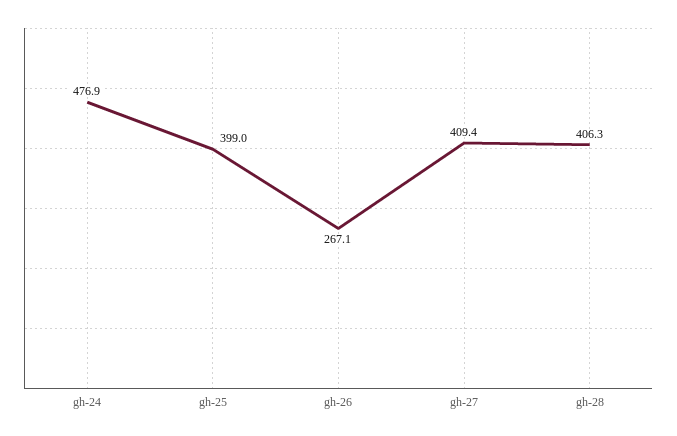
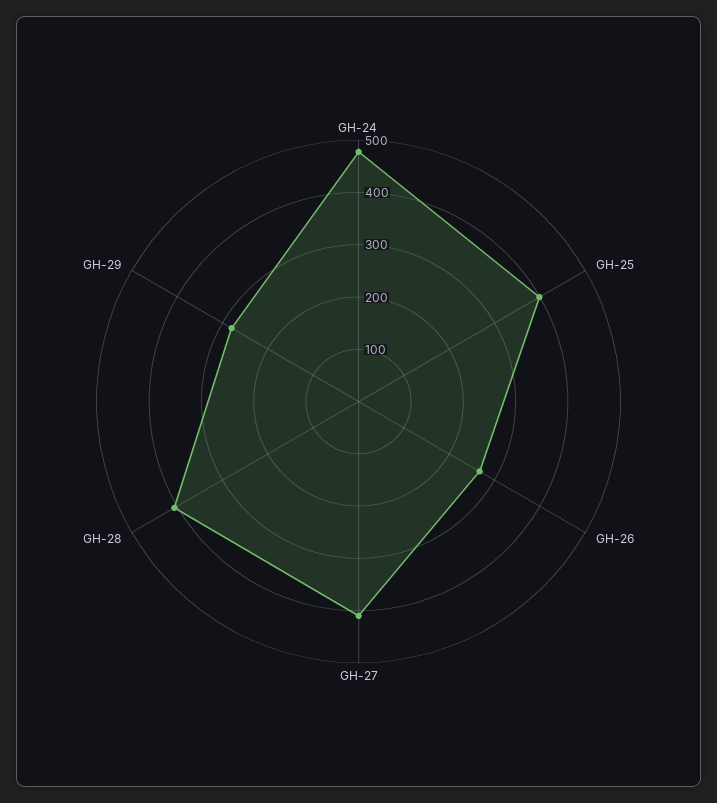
  {
    "gh-24": 476.9,
    "gh-25": 399,
    "gh-26": 267.1,
    "gh-27": 409.4,
-   "gh-28": 406.3
+   "gh-28": 406.3,
+   "GH-29": 280
  }

